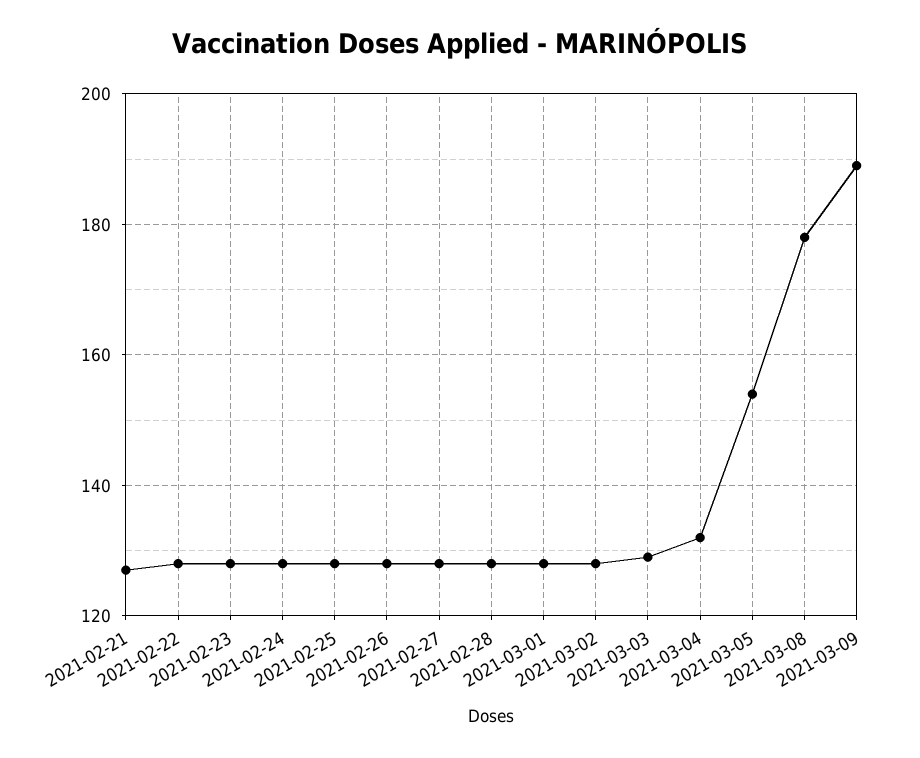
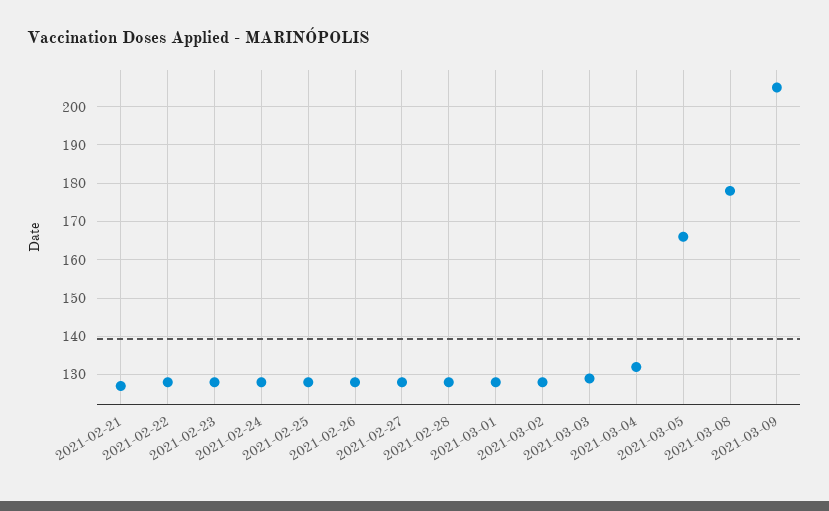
  {
    "2021-02-21": 125,
    "2021-02-22": 130,
    "2021-02-23": 130,
    "2021-02-24": 130,
    "2021-02-25": 130,
    "2021-02-26": 130,
    "2021-02-27": 130,
    "2021-02-28": 130,
    "2021-03-01": 130,
    "2021-03-02": 130,
    "2021-03-03": 130,
    "2021-03-04": 130,
-   "2021-03-05": 155,
+   "2021-03-05": 165,
    "2021-03-08": 180,
-   "2021-03-09": 190
+   "2021-03-09": 205
  }

